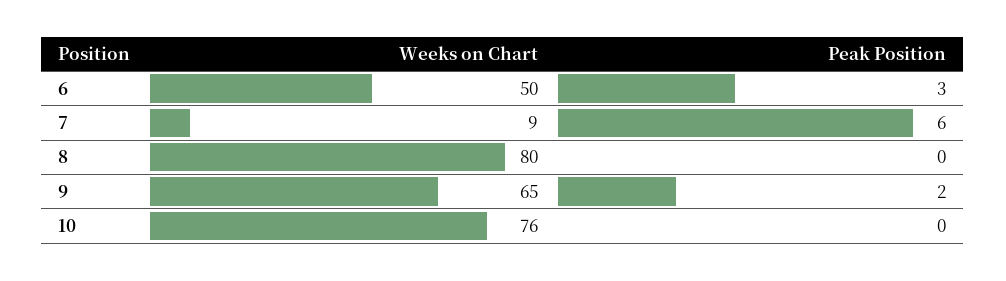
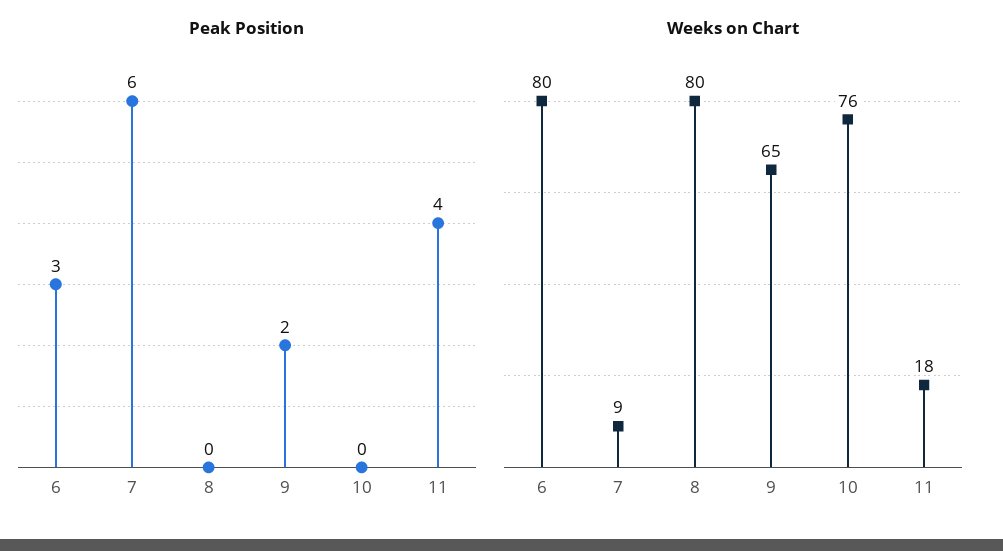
  {
    "Weeks on Chart": {
-     "6": 50,
+     "6": 80,
      "7": 9,
      "8": 80,
      "9": 65,
-     "10": 76
+     "10": 76,
+     "11": 18
    },
    "Peak Position": {
      "6": 3,
      "7": 6,
      "8": 0,
      "9": 2,
-     "10": 0
+     "10": 0,
+     "11": 4
    }
  }

